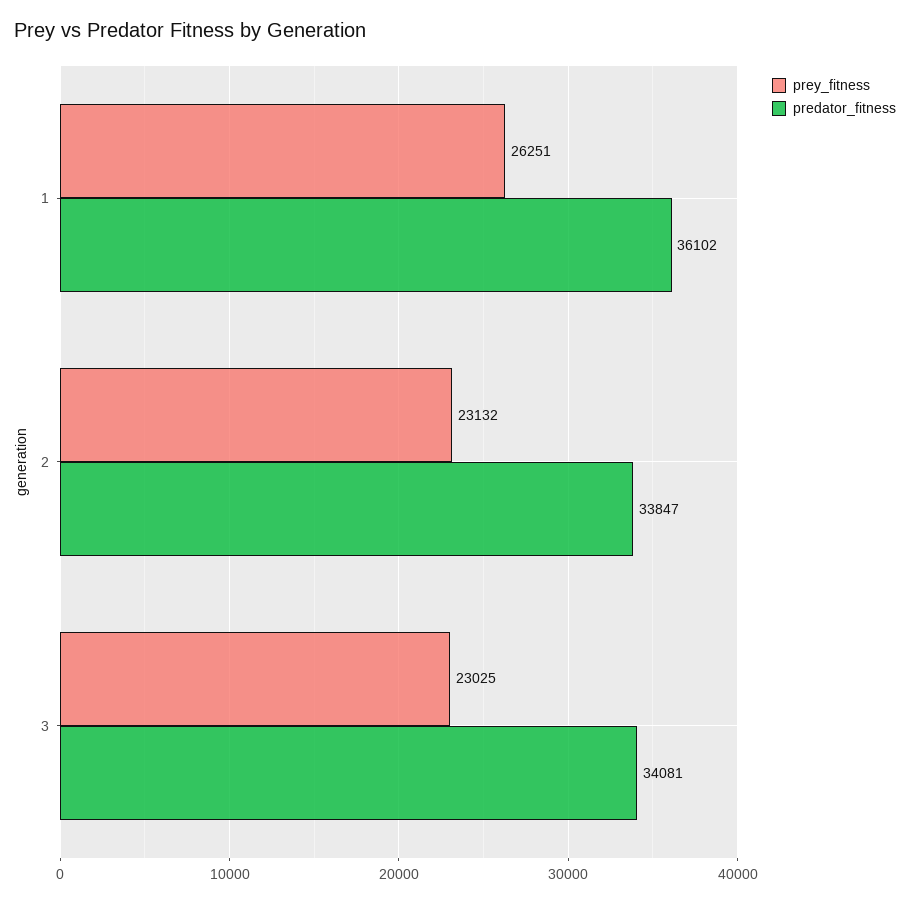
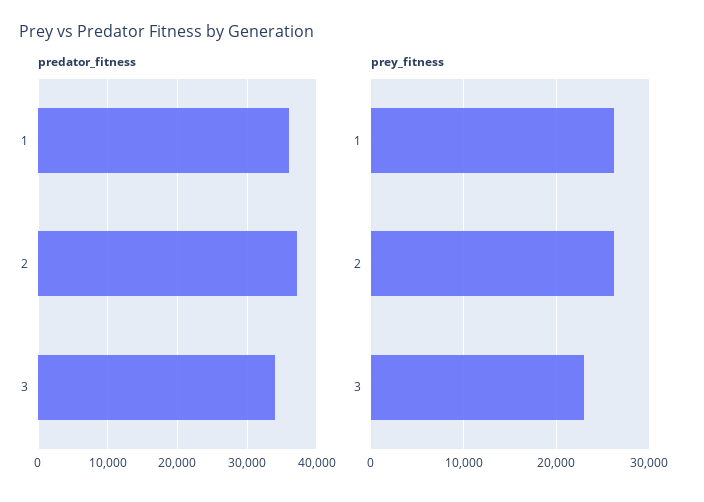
  {
    "prey_fitness": {
      "1": 26251,
-     "2": 23132,
+     "2": 26000,
      "3": 23025
    },
    "predator_fitness": {
      "1": 36102,
-     "2": 33847,
+     "2": 37000,
      "3": 34081
    }
  }

